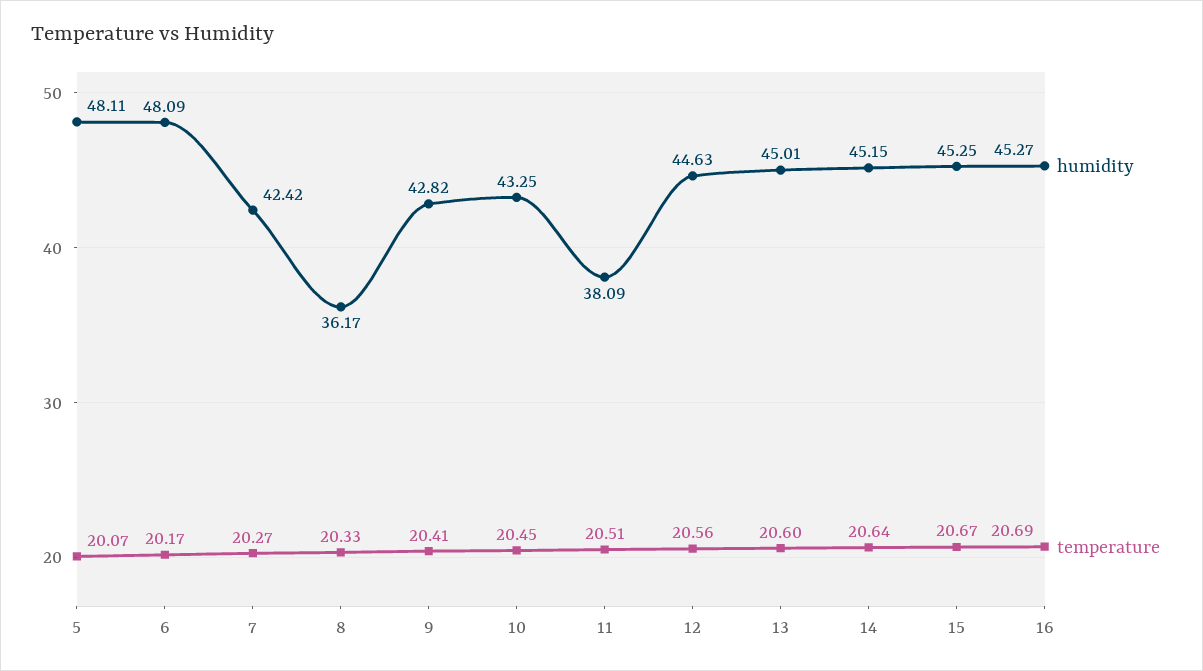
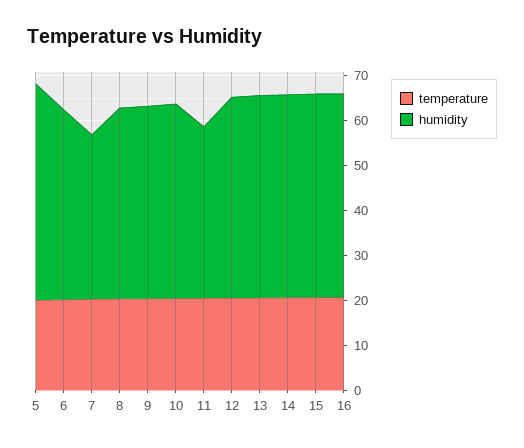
  {
    "humidity": {
      "5": 48.11,
-     "6": 48.09,
+     "6": 42,
-     "7": 42.42,
+     "7": 36,
-     "8": 36.17,
+     "8": 42,
      "9": 42.82,
      "10": 43.25,
      "11": 38.09,
      "12": 44.63,
      "13": 45.01,
      "14": 45.15,
      "15": 45.25,
      "16": 45.27
    },
    "temperature": {
      "5": 20.07,
      "6": 20.17,
      "7": 20.27,
      "8": 20.33,
      "9": 20.41,
      "10": 20.45,
      "11": 20.51,
      "12": 20.56,
      "13": 20.6,
      "14": 20.64,
      "15": 20.67,
      "16": 20.69
    }
  }

